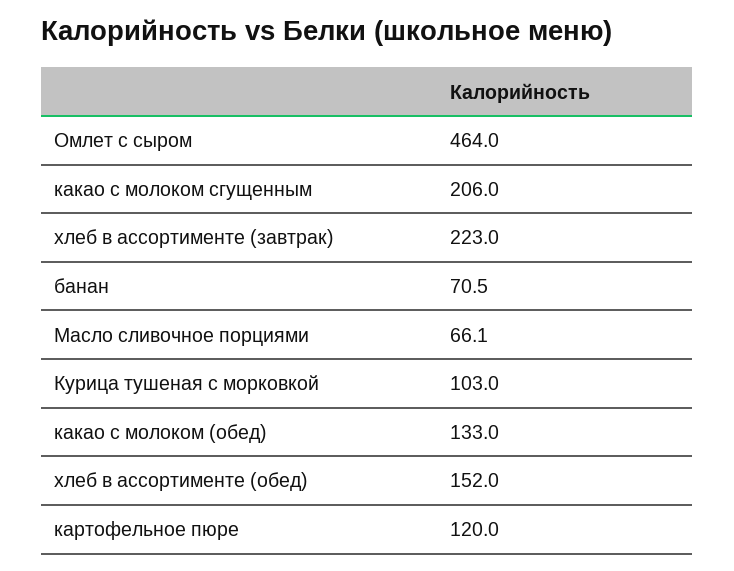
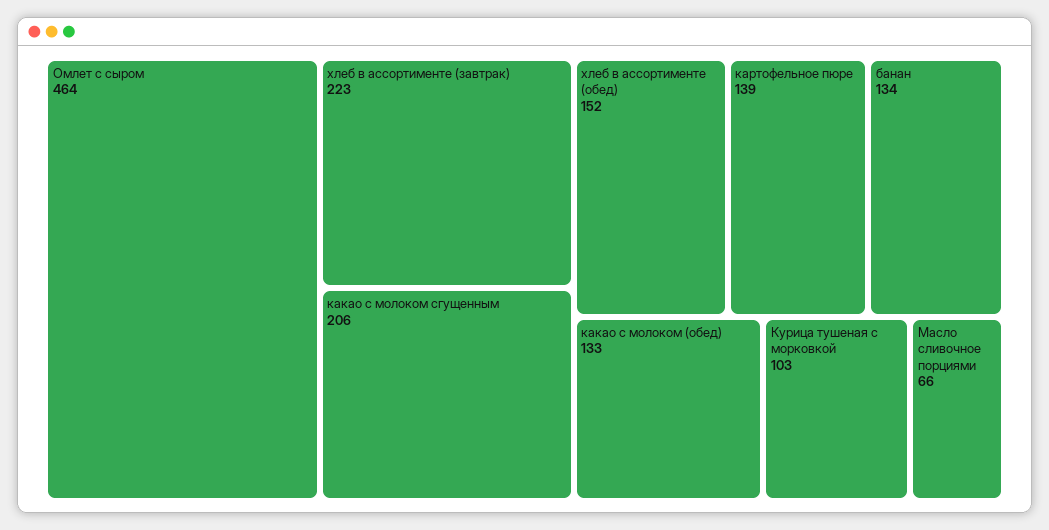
  {
    "Омлет с сыром": 464,
    "какао с молоком сгущенным": 206,
    "хлеб в ассортименте (завтрак)": 223,
-   "банан": 70.5,
+   "банан": 134,
    "Масло сливочное порциями": 66.1,
    "Курица тушеная с морковкой": 103,
    "какао с молоком (обед)": 133,
    "хлеб в ассортименте (обед)": 152,
-   "картофельное пюре": 120
+   "картофельное пюре": 139
  }

